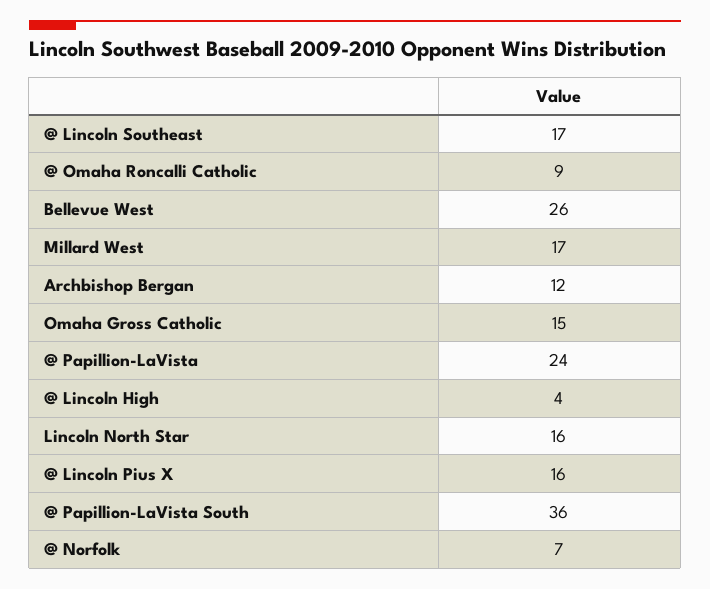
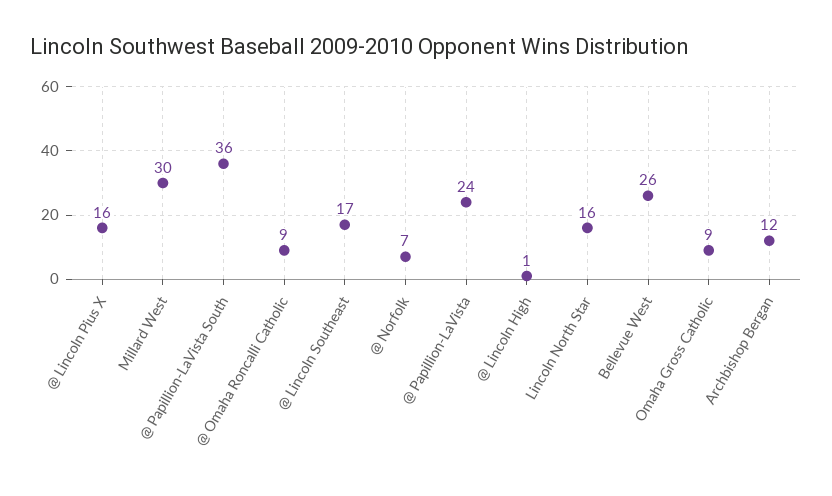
  {
    "@ Lincoln Southeast": 17,
    "@ Omaha Roncalli Catholic": 9,
    "Bellevue West": 26,
-   "Millard West": 17,
+   "Millard West": 30,
    "Archbishop Bergan": 12,
-   "Omaha Gross Catholic": 15,
+   "Omaha Gross Catholic": 9,
    "@ Papillion-LaVista": 24,
-   "@ Lincoln High": 4,
+   "@ Lincoln High": 1,
    "Lincoln North Star": 16,
    "@ Lincoln Pius X": 16,
    "@ Papillion-LaVista South": 36,
    "@ Norfolk": 7
  }

